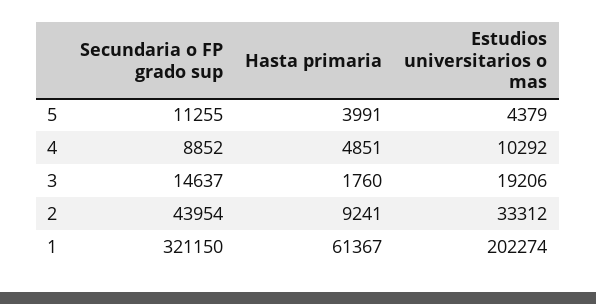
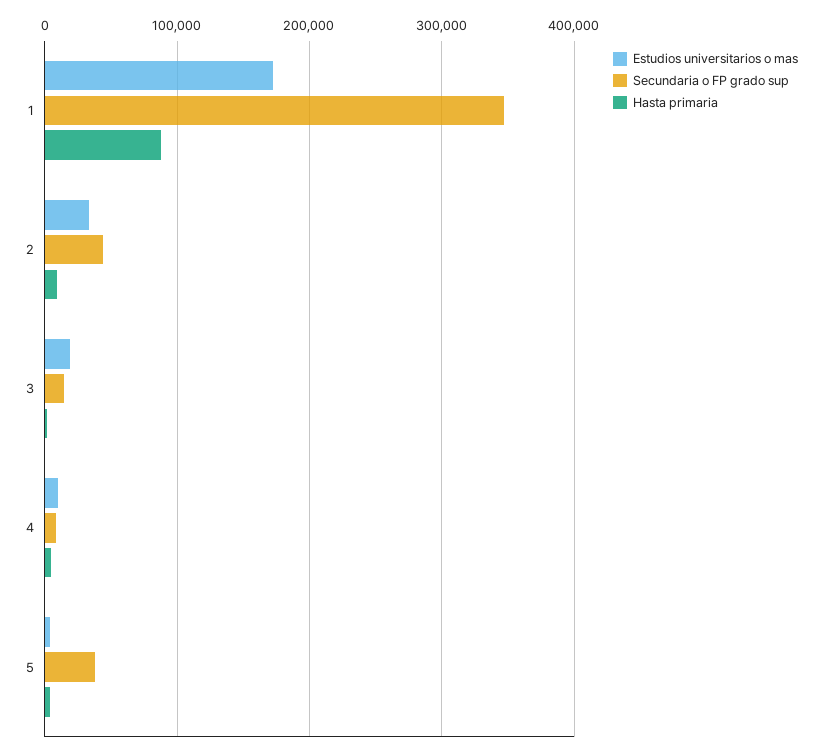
  {
    "Secundaria o FP grado sup": {
-     "5": 11255,
+     "5": 40000,
      "4": 8852,
      "3": 14637,
      "2": 43954,
-     "1": 321150
+     "1": 350000
    },
    "Hasta primaria": {
      "5": 3991,
      "4": 4851,
      "3": 1760,
      "2": 9241,
-     "1": 61367
+     "1": 90000
    },
    "Estudios universitarios o mas": {
      "5": 4379,
      "4": 10292,
      "3": 19206,
      "2": 33312,
-     "1": 202274
+     "1": 170000
    }
  }

